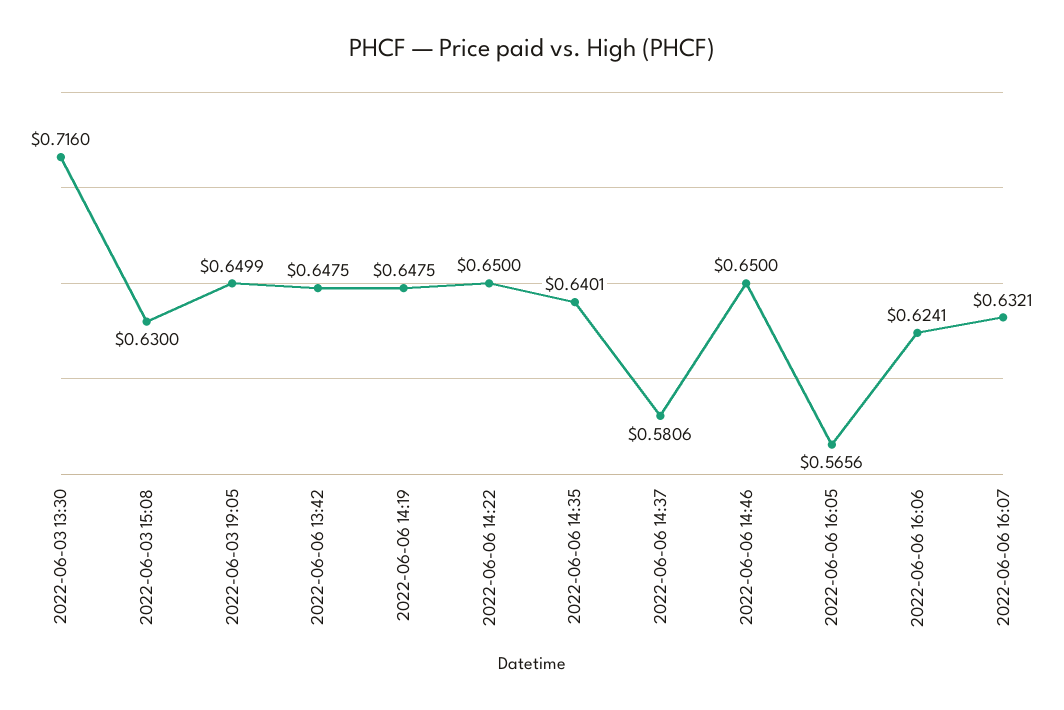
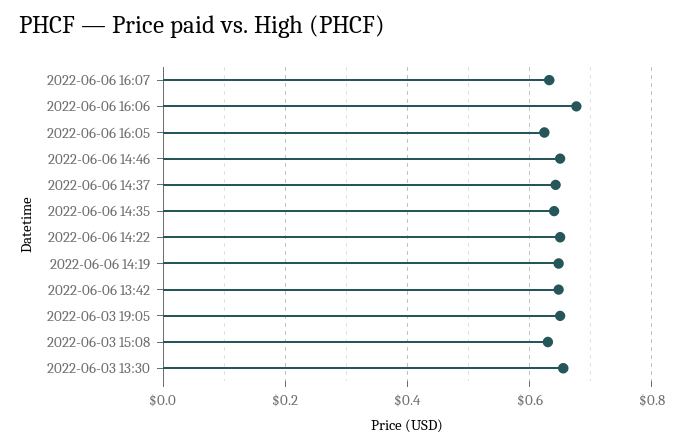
  {
-   "2022-06-03 13:30": 0.716,
+   "2022-06-03 13:30": 0.66,
    "2022-06-03 15:08": 0.63,
    "2022-06-03 19:05": 0.6499,
    "2022-06-06 13:42": 0.6475,
    "2022-06-06 14:19": 0.6475,
    "2022-06-06 14:22": 0.65,
    "2022-06-06 14:35": 0.6401,
-   "2022-06-06 14:37": 0.5806,
+   "2022-06-06 14:37": 0.64,
    "2022-06-06 14:46": 0.65,
-   "2022-06-06 16:05": 0.5656,
+   "2022-06-06 16:05": 0.62,
-   "2022-06-06 16:06": 0.6241,
+   "2022-06-06 16:06": 0.68,
    "2022-06-06 16:07": 0.6321
  }

